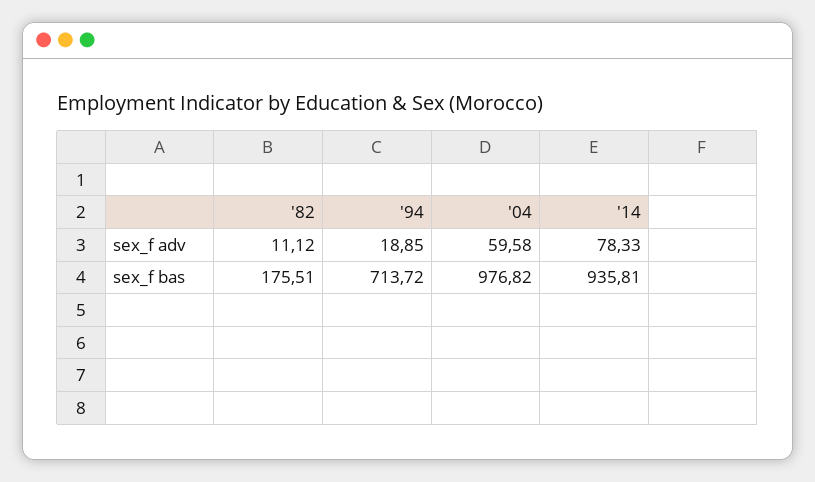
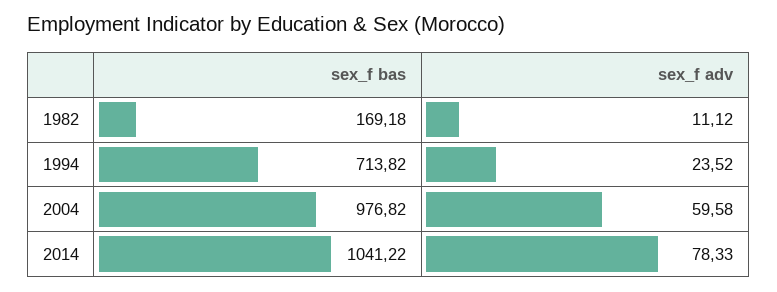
  {
    "'82": {
      "sex_f adv": 11.12,
-     "sex_f bas": 175.51
+     "sex_f bas": 169.18
    },
    "'94": {
-     "sex_f adv": 18.85,
+     "sex_f adv": 23.52,
-     "sex_f bas": 713.72
+     "sex_f bas": 713.82
    },
    "'04": {
      "sex_f adv": 59.58,
      "sex_f bas": 976.82
    },
    "'14": {
      "sex_f adv": 78.33,
-     "sex_f bas": 935.81
+     "sex_f bas": 1041.22
    }
  }

